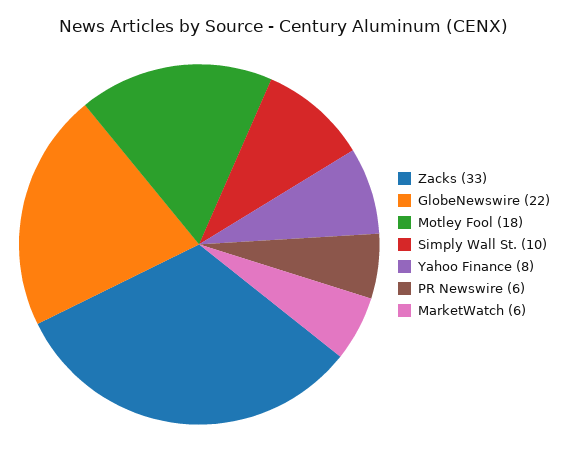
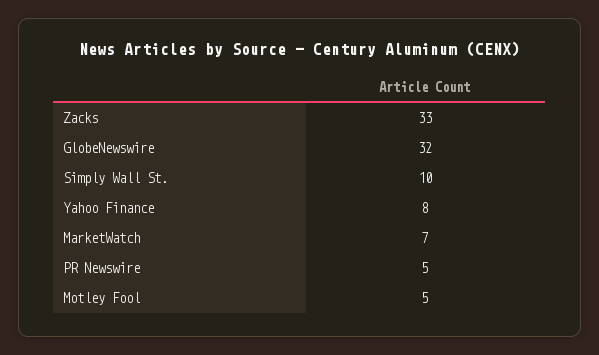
  {
    "Zacks": 33,
-   "GlobeNewswire": 22,
+   "GlobeNewswire": 32,
-   "Motley Fool": 18,
+   "Motley Fool": 5,
    "Simply Wall St.": 10,
    "Yahoo Finance": 8,
-   "PR Newswire": 6,
+   "PR Newswire": 5,
-   "MarketWatch": 6
+   "MarketWatch": 7
  }

